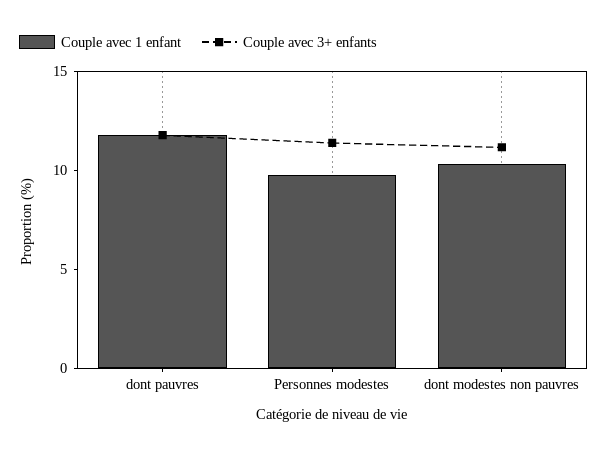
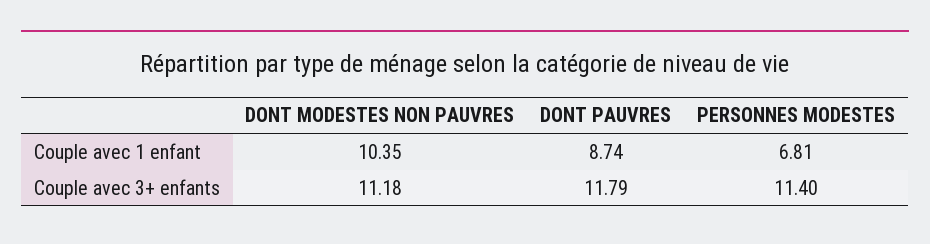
  {
    "Couple avec 1 enfant": {
-     "dont pauvres": 12,
+     "dont pauvres": 8.74,
-     "Personnes modestes": 10,
+     "Personnes modestes": 6.81,
      "dont modestes non pauvres": 10.35
    },
    "Couple avec 3+ enfants": {
      "dont pauvres": 11.79,
      "Personnes modestes": 11.4,
      "dont modestes non pauvres": 11.18
    }
  }

